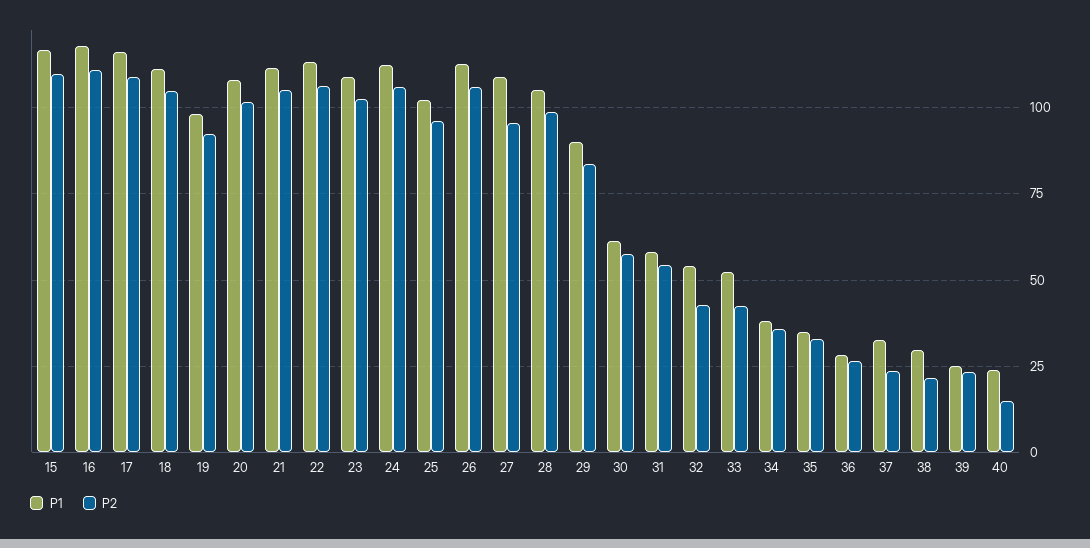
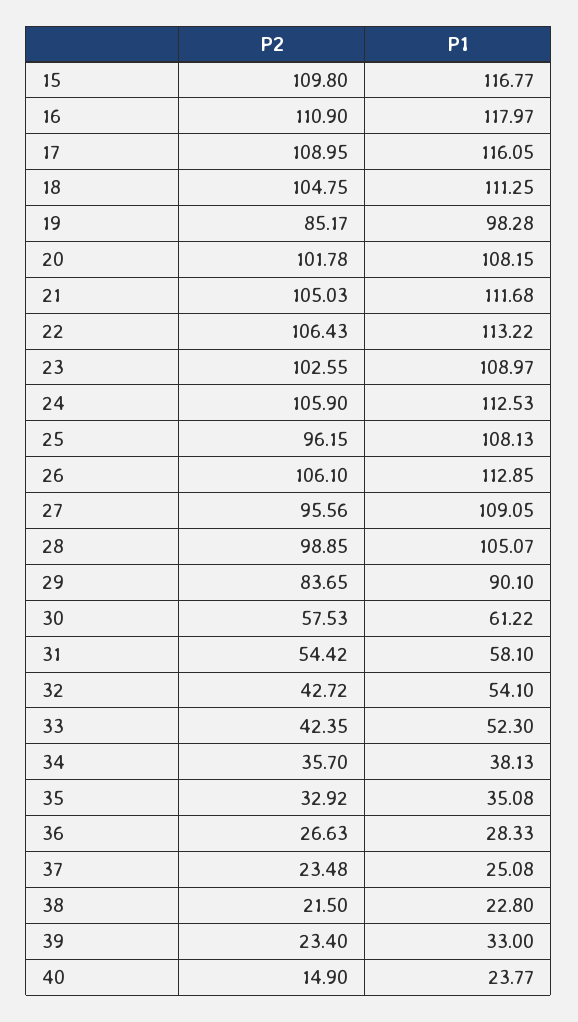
  {
    "P1": {
      "15": 116.77,
      "16": 117.97,
      "17": 116.05,
      "18": 111.25,
      "19": 98.28,
      "20": 108.15,
      "21": 111.68,
      "22": 113.22,
      "23": 108.97,
      "24": 112.53,
-     "25": 102.5,
+     "25": 108.13,
      "26": 112.85,
      "27": 109.05,
      "28": 105.07,
      "29": 90.1,
      "30": 61.22,
      "31": 58.1,
      "32": 54.1,
      "33": 52.3,
      "34": 38.13,
      "35": 35.08,
      "36": 28.33,
-     "37": 32.5,
+     "37": 25.08,
-     "38": 30,
+     "38": 22.8,
-     "39": 25,
+     "39": 33,
      "40": 23.77
    },
    "P2": {
      "15": 109.8,
      "16": 110.9,
      "17": 108.95,
      "18": 104.75,
-     "19": 92.5,
+     "19": 85.17,
      "20": 101.78,
      "21": 105.03,
      "22": 106.43,
      "23": 102.55,
      "24": 105.9,
      "25": 96.15,
      "26": 106.1,
      "27": 95.56,
      "28": 98.85,
      "29": 83.65,
      "30": 57.53,
      "31": 54.42,
      "32": 42.72,
      "33": 42.35,
      "34": 35.7,
      "35": 32.92,
      "36": 26.63,
      "37": 23.48,
      "38": 21.5,
      "39": 23.4,
      "40": 14.9
    }
  }

